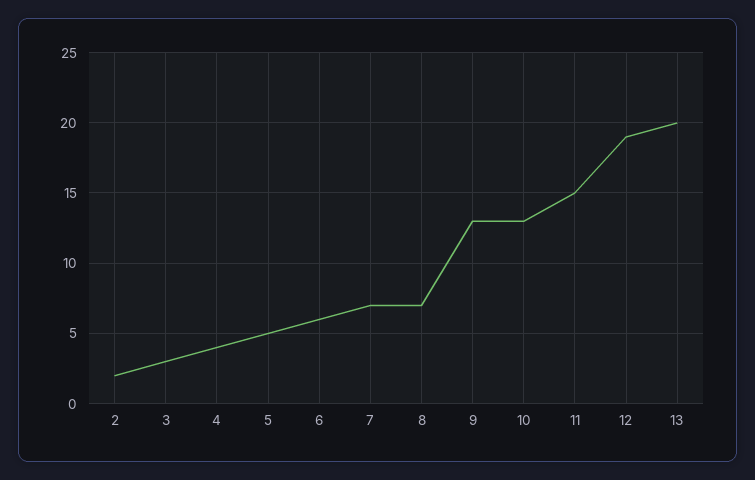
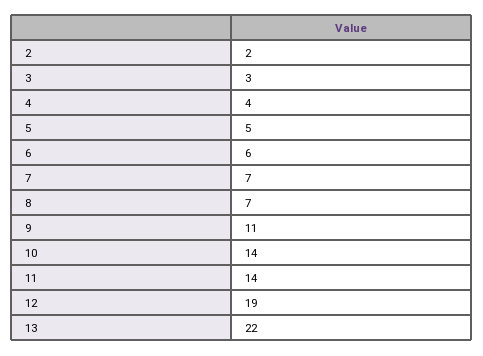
  {
    "2": 2,
    "3": 3,
    "4": 4,
    "5": 5,
    "6": 6,
    "7": 7,
    "8": 7,
-   "9": 13,
+   "9": 11,
-   "10": 13,
+   "10": 14,
-   "11": 15,
+   "11": 14,
    "12": 19,
-   "13": 20
+   "13": 22
  }

